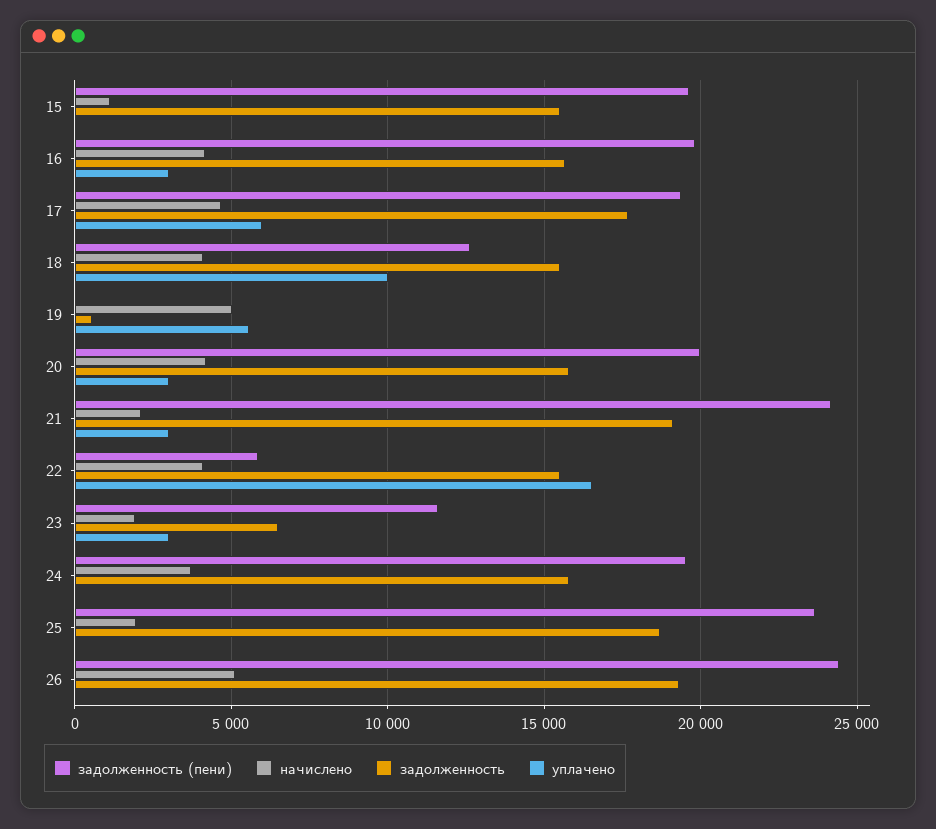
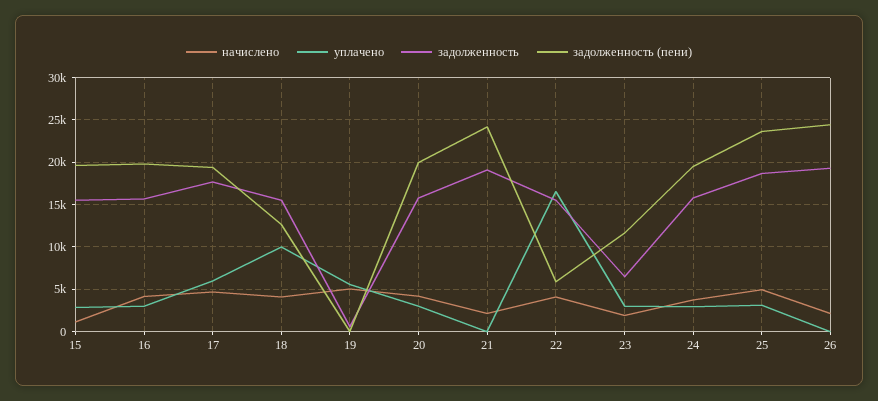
  {
    "задолженность (пени)": {
      "15": 19500,
      "16": 20000,
      "17": 19500,
      "18": 12500,
      "19": 0,
      "20": 20000,
      "21": 24000,
      "22": 6000,
      "23": 11500,
      "24": 19500,
      "25": 23500,
      "26": 24500
    },
    "начислено": {
      "15": 1000,
      "16": 4000,
      "17": 4500,
      "18": 4000,
      "19": 5000,
      "20": 4000,
      "21": 2000,
      "22": 4000,
      "23": 2000,
      "24": 3500,
-     "25": 2000,
+     "25": 5000,
-     "26": 5000
+     "26": 2000
    },
    "задолженность": {
      "15": 15500,
      "16": 15500,
      "17": 17500,
      "18": 15500,
      "19": 500,
      "20": 16000,
      "21": 19000,
      "22": 15500,
      "23": 6500,
      "24": 16000,
      "25": 18500,
      "26": 19500
    },
    "уплачено": {
-     "15": 0,
+     "15": 3000,
      "16": 3000,
      "17": 6000,
      "18": 10000,
      "19": 5500,
      "20": 3000,
-     "21": 3000,
+     "21": 0,
      "22": 16500,
      "23": 3000,
-     "24": 0,
+     "24": 3000,
-     "25": 0,
+     "25": 3000,
      "26": 0
    }
  }

